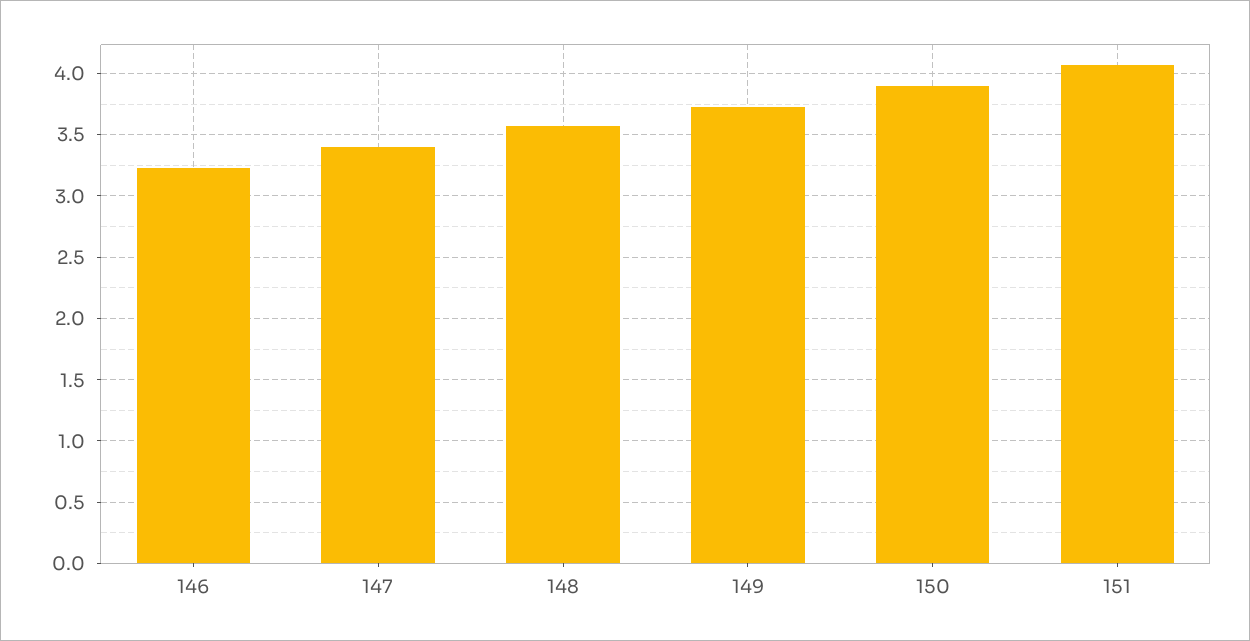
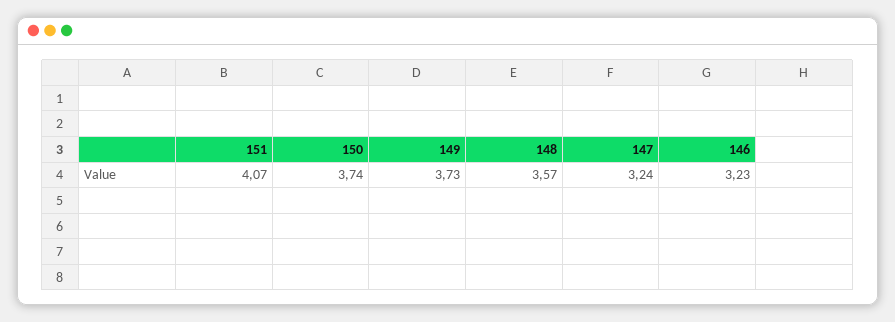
  {
    "146": 3.23,
-   "147": 3.4,
+   "147": 3.24,
    "148": 3.57,
    "149": 3.73,
-   "150": 3.9,
+   "150": 3.74,
    "151": 4.07
  }

